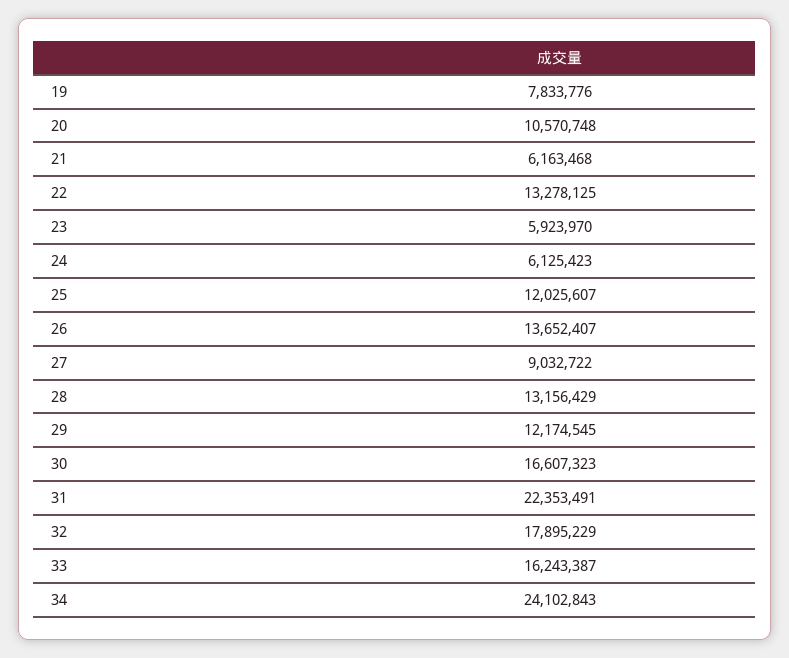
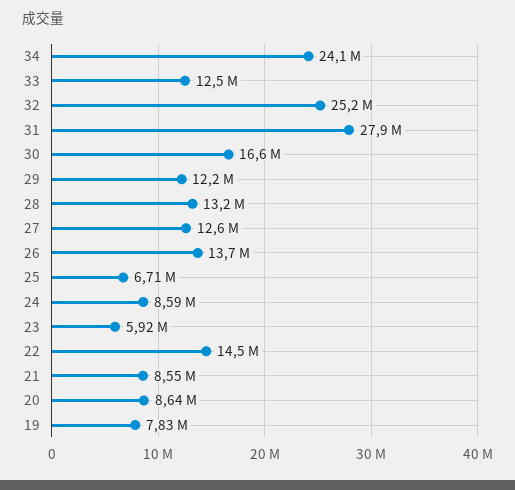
  {
    "19": 7833776,
-   "20": 10570748,
+   "20": 8640000,
-   "21": 6163468,
+   "21": 8550000,
-   "22": 13278125,
+   "22": 14500000,
    "23": 5923970,
-   "24": 6125423,
+   "24": 8590000,
-   "25": 12025607,
+   "25": 6710000,
    "26": 13652407,
-   "27": 9032722,
+   "27": 12600000,
    "28": 13156429,
    "29": 12174545,
    "30": 16607323,
-   "31": 22353491,
+   "31": 27900000,
-   "32": 17895229,
+   "32": 25200000,
-   "33": 16243387,
+   "33": 12500000,
    "34": 24102843
  }

